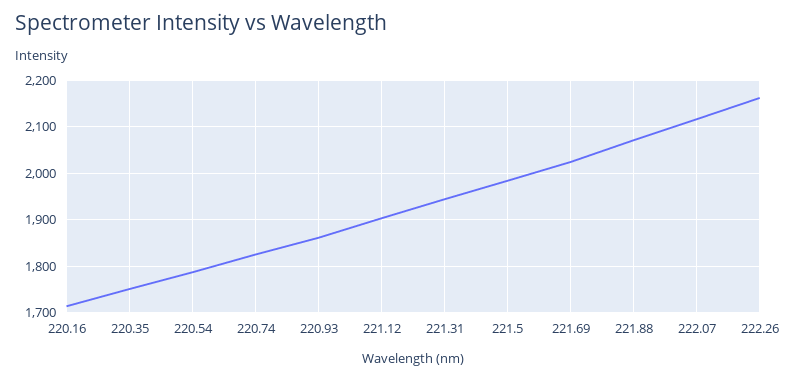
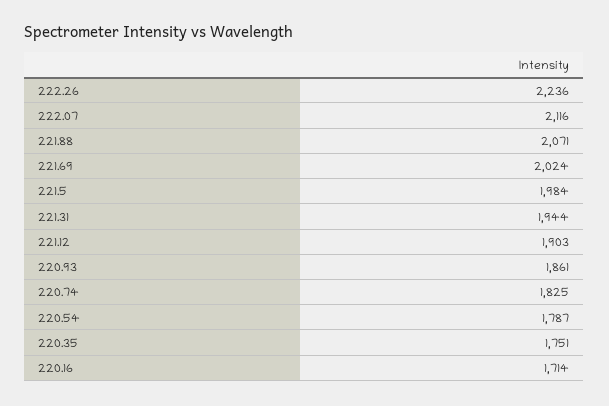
  {
    "220.16": 1714,
    "220.35": 1751,
    "220.54": 1787,
    "220.74": 1825,
    "220.93": 1861,
    "221.12": 1903,
    "221.31": 1944,
    "221.5": 1984,
    "221.69": 2024,
    "221.88": 2071,
    "222.07": 2116,
-   "222.26": 2160
+   "222.26": 2236
  }

